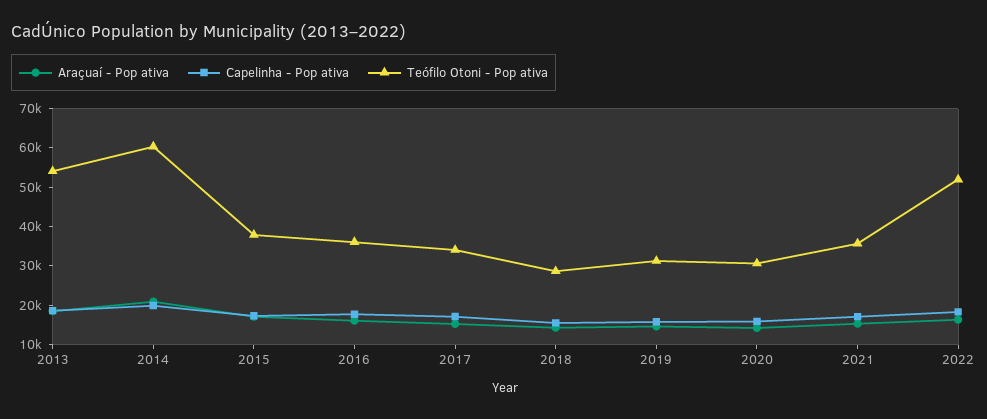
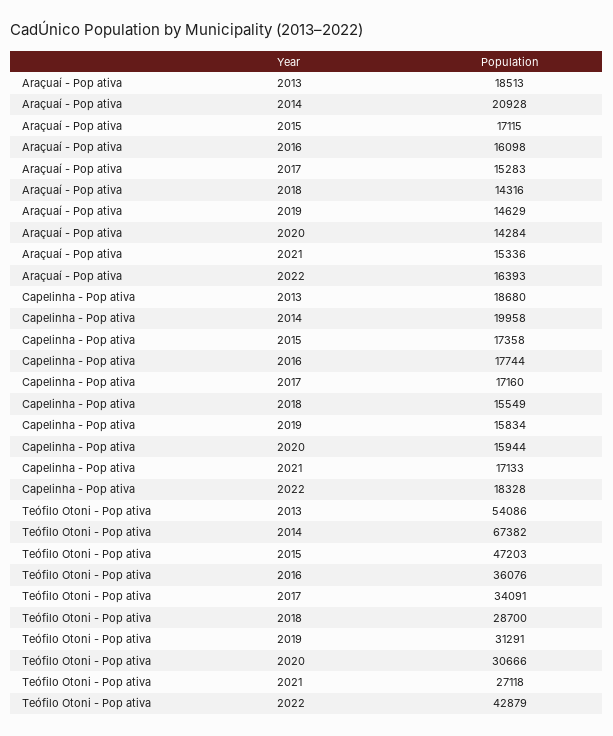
  {
    "Araçuaí - Pop ativa": {
      "2013": 18513,
      "2014": 20928,
      "2015": 17115,
      "2016": 16098,
      "2017": 15283,
      "2018": 14316,
      "2019": 14629,
      "2020": 14284,
      "2021": 15336,
      "2022": 16393
    },
    "Capelinha - Pop ativa": {
      "2013": 18680,
      "2014": 19958,
      "2015": 17358,
      "2016": 17744,
      "2017": 17160,
      "2018": 15549,
      "2019": 15834,
      "2020": 15944,
      "2021": 17133,
      "2022": 18328
    },
    "Teófilo Otoni - Pop ativa": {
      "2013": 54086,
-     "2014": 60000,
+     "2014": 67382,
-     "2015": 37500,
+     "2015": 47203,
      "2016": 36076,
      "2017": 34091,
      "2018": 28700,
      "2019": 31291,
      "2020": 30666,
-     "2021": 35000,
+     "2021": 27118,
-     "2022": 52500
+     "2022": 42879
    }
  }

